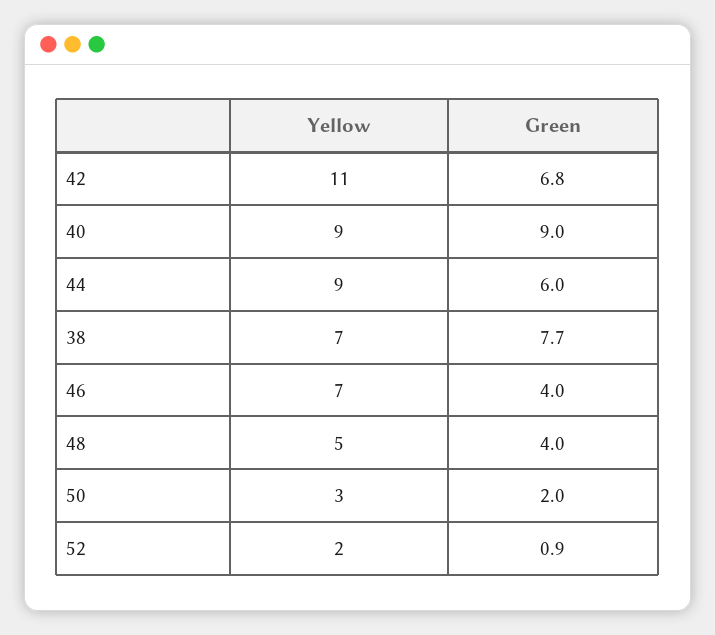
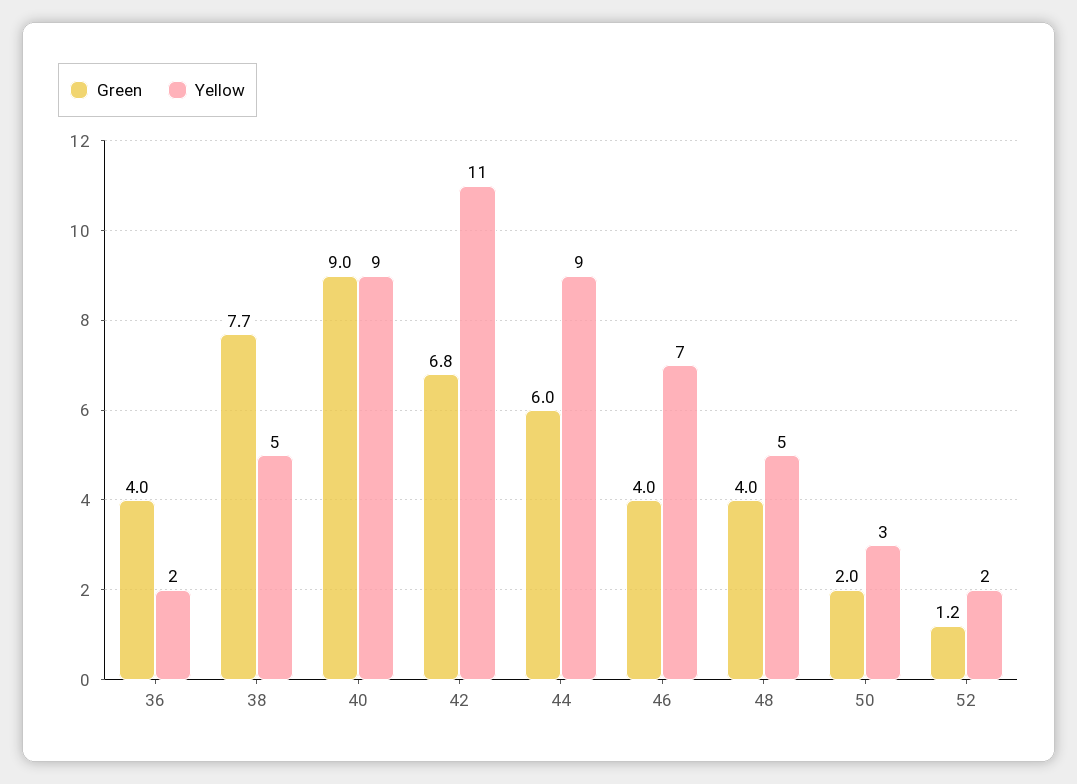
  {
    "Yellow": {
      "42": 11,
      "40": 9,
      "44": 9,
-     "38": 7,
+     "38": 5,
      "46": 7,
      "48": 5,
      "50": 3,
-     "52": 2
+     "52": 2,
+     "36": 2
    },
    "Green": {
      "42": 6.8,
      "40": 9,
      "44": 6,
      "38": 7.7,
      "46": 4,
      "48": 4,
      "50": 2,
-     "52": 0.9
+     "52": 1.2,
+     "36": 4
    }
  }

